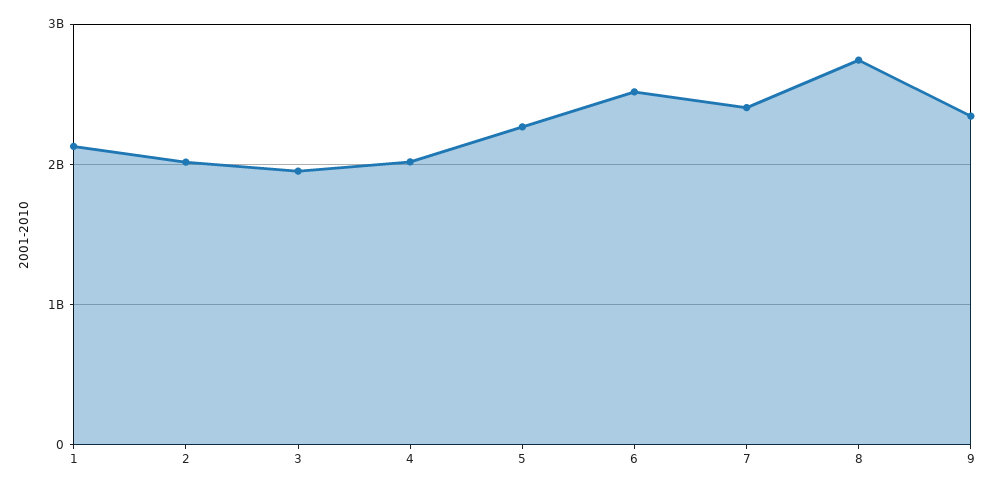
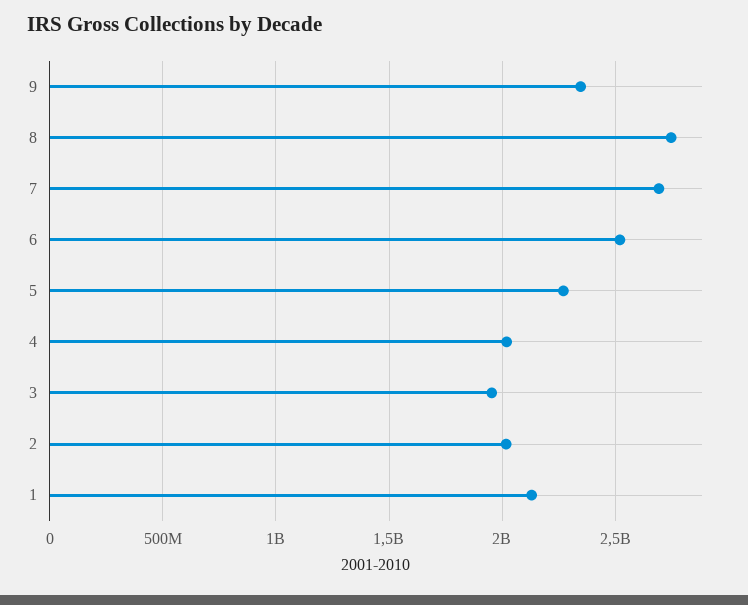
  {
    "1": 2150000000,
    "2": 2000000000,
    "3": 1950000000,
    "4": 2000000000,
    "5": 2250000000,
    "6": 2500000000,
-   "7": 2400000000,
+   "7": 2700000000,
    "8": 2750000000,
    "9": 2350000000
  }

